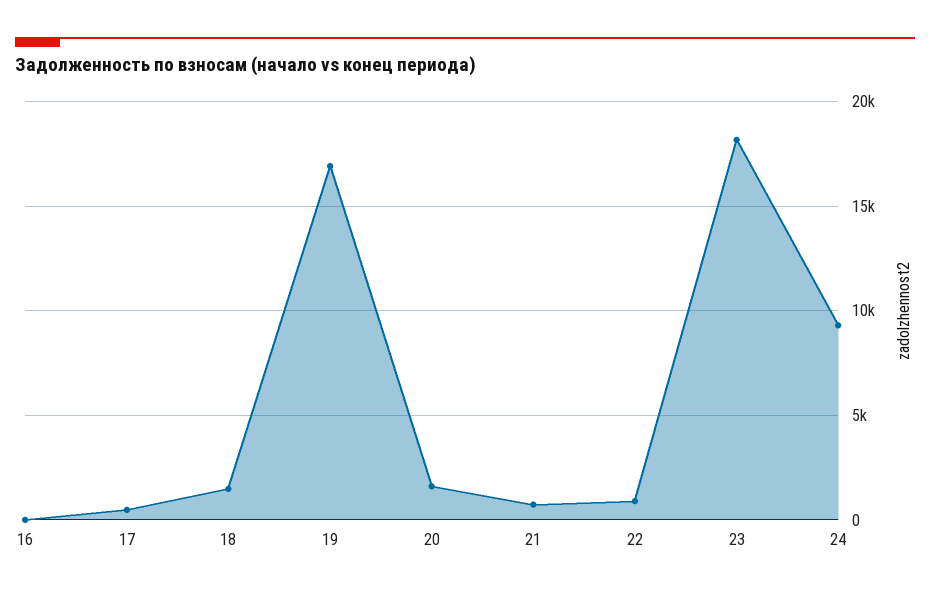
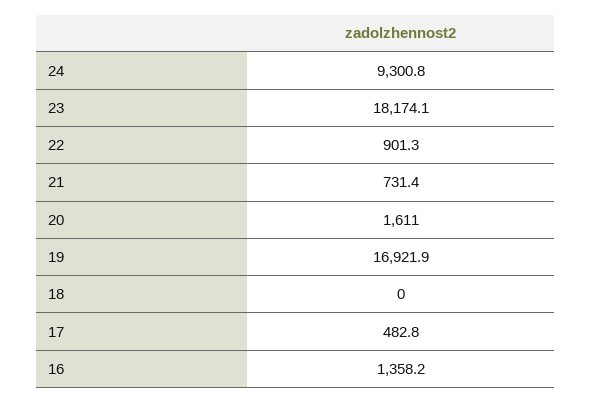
  {
-   "16": 0,
+   "16": 1358.2,
    "17": 482.8,
-   "18": 1500,
+   "18": 0,
    "19": 16921.9,
    "20": 1611,
    "21": 731.4,
    "22": 901.3,
    "23": 18174.1,
    "24": 9300.8
  }

